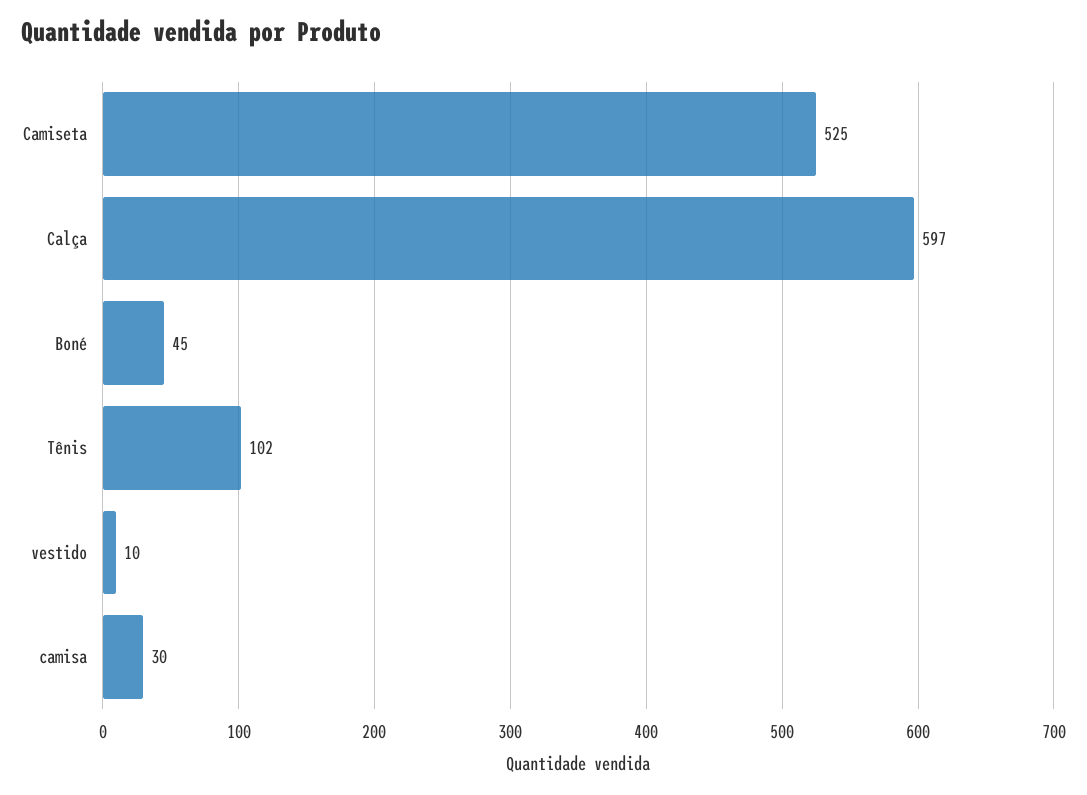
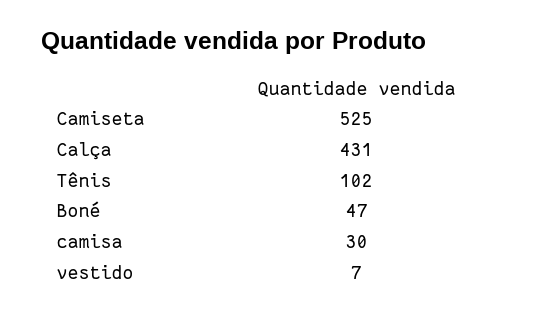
  {
    "Camiseta": 525,
-   "Calça": 597,
+   "Calça": 431,
-   "Boné": 45,
+   "Boné": 47,
    "Tênis": 102,
-   "vestido": 10,
+   "vestido": 7,
    "camisa": 30
  }

